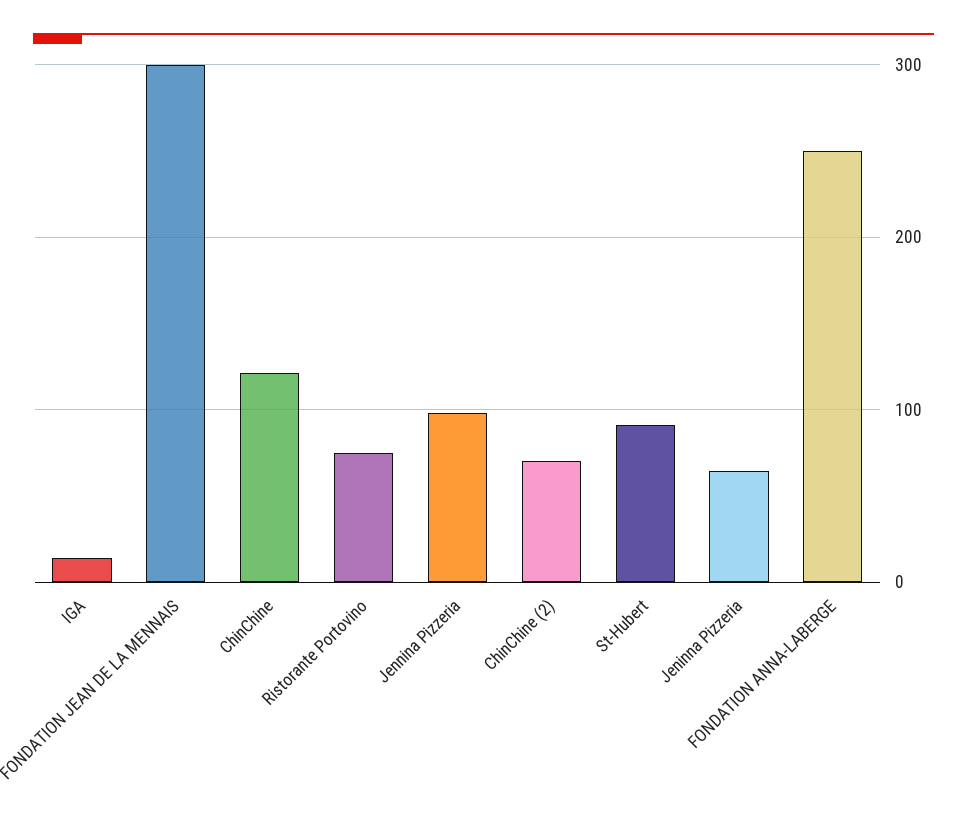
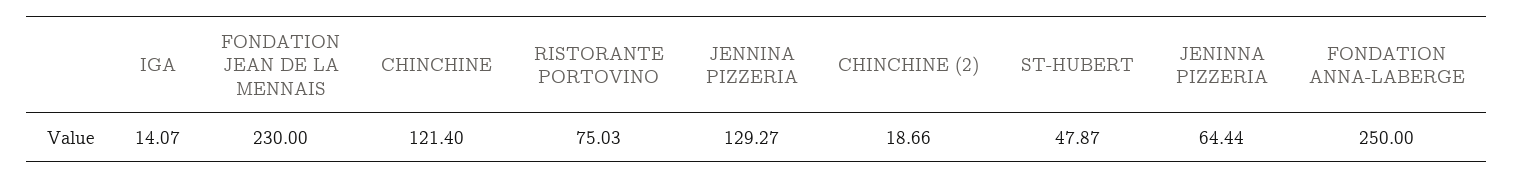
  {
    "IGA": 14.07,
-   "FONDATION JEAN DE LA MENNAIS": 300,
+   "FONDATION JEAN DE LA MENNAIS": 230,
    "ChinChine": 121.4,
    "Ristorante Portovino": 75.03,
-   "Jennina Pizzeria": 100,
+   "Jennina Pizzeria": 129.27,
-   "ChinChine (2)": 70,
+   "ChinChine (2)": 18.66,
-   "St-Hubert": 90,
+   "St-Hubert": 47.87,
    "Jeninna Pizzeria": 64.44,
    "FONDATION ANNA-LABERGE": 250
  }

